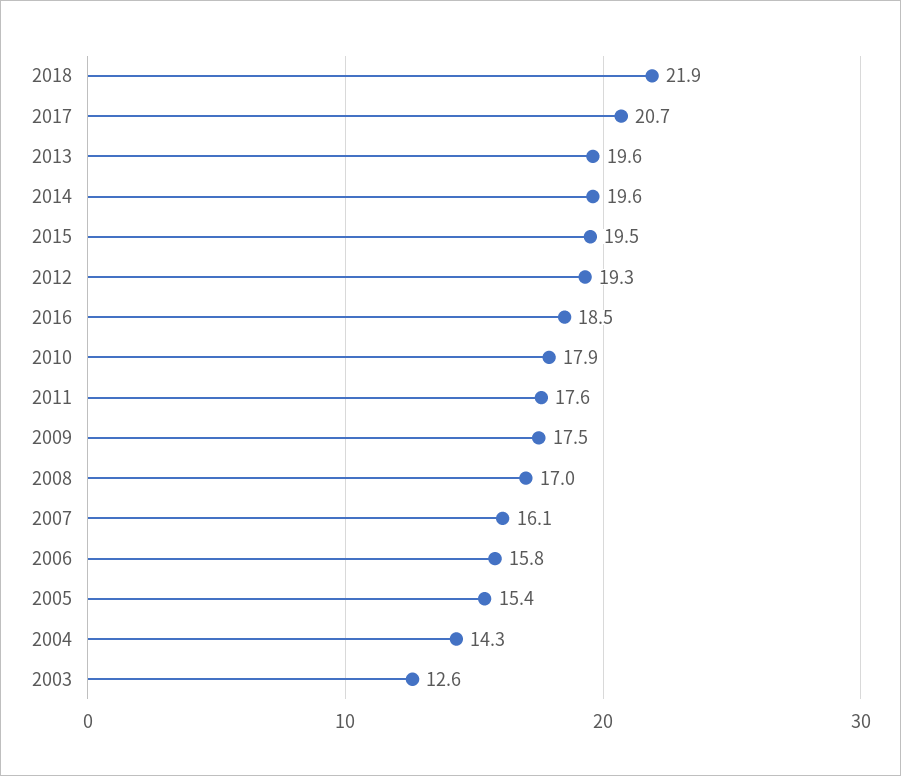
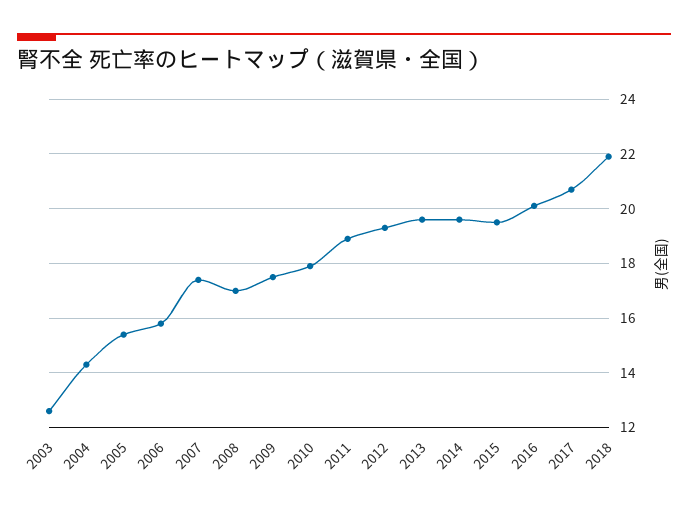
  {
    "2018": 21.9,
    "2017": 20.7,
    "2013": 19.6,
    "2014": 19.6,
    "2015": 19.5,
    "2012": 19.3,
-   "2016": 18.5,
+   "2016": 20,
    "2010": 17.9,
-   "2011": 17.6,
+   "2011": 19,
    "2009": 17.5,
    "2008": 17,
-   "2007": 16.1,
+   "2007": 17.5,
    "2006": 15.8,
    "2005": 15.4,
    "2004": 14.3,
    "2003": 12.6
  }

